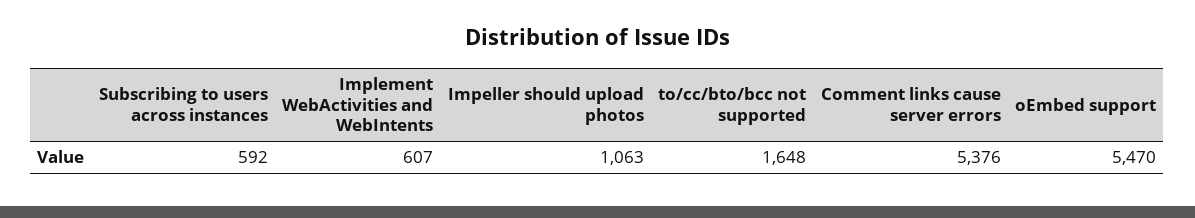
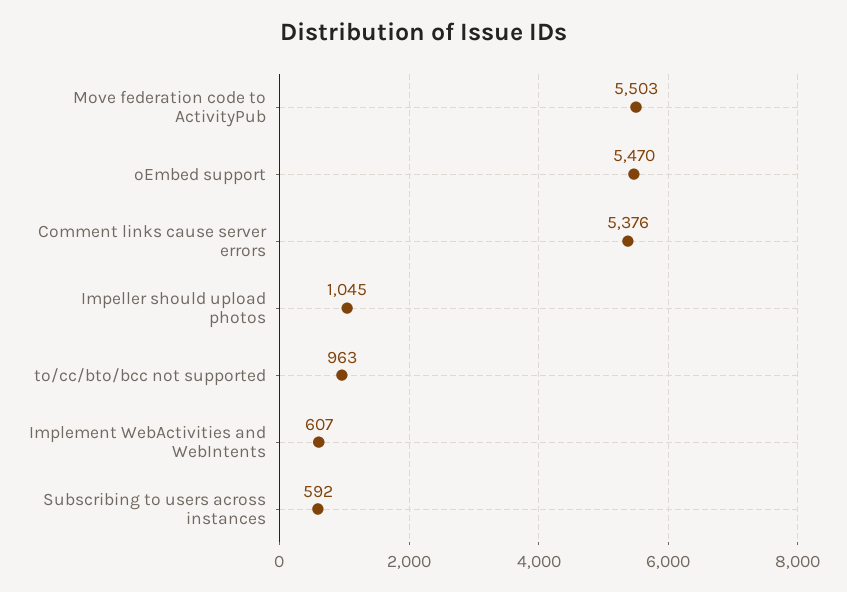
  {
    "Subscribing to users across instances": 592,
    "Implement WebActivities and WebIntents": 607,
-   "Impeller should upload photos": 1063,
+   "Impeller should upload photos": 1045,
-   "to/cc/bto/bcc not supported": 1648,
+   "to/cc/bto/bcc not supported": 963,
    "Comment links cause server errors": 5376,
-   "oEmbed support": 5470
+   "oEmbed support": 5470,
+   "Move federation code to ActivityPub": 5503
  }

